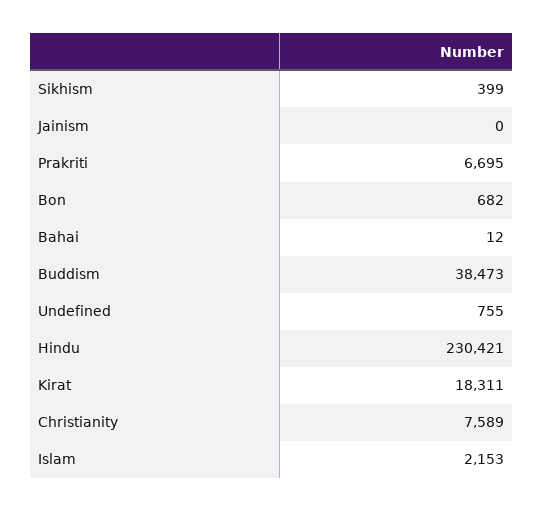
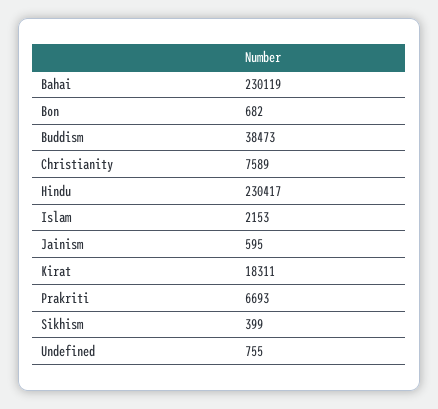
  {
    "Sikhism": 399,
-   "Jainism": 0,
+   "Jainism": 595,
-   "Prakriti": 6695,
+   "Prakriti": 6693,
    "Bon": 682,
-   "Bahai": 12,
+   "Bahai": 230119,
    "Buddism": 38473,
    "Undefined": 755,
-   "Hindu": 230421,
+   "Hindu": 230417,
    "Kirat": 18311,
    "Christianity": 7589,
    "Islam": 2153
  }

